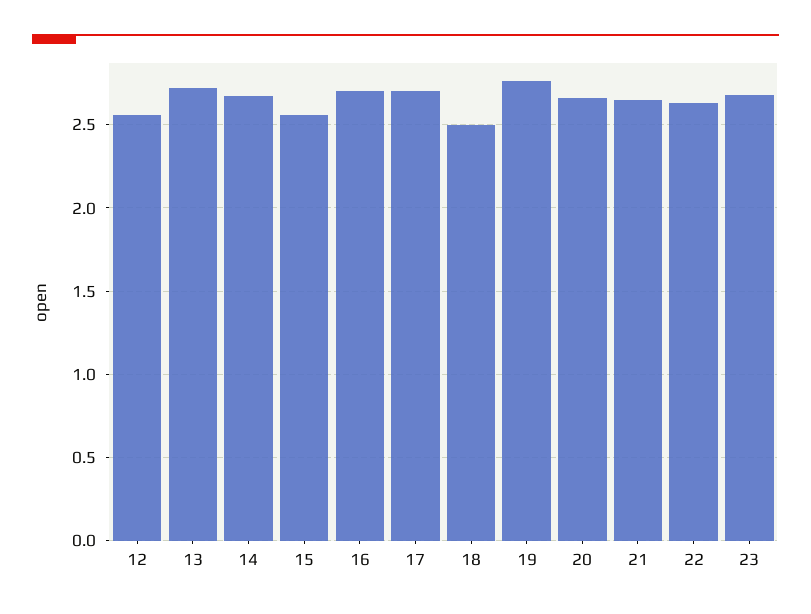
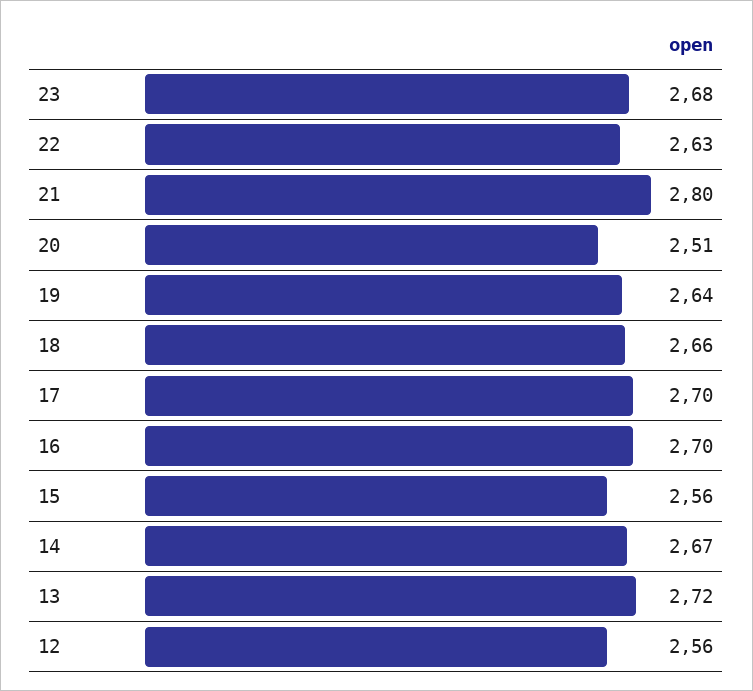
  {
    "12": 2.56,
    "13": 2.72,
    "14": 2.67,
    "15": 2.56,
    "16": 2.7,
    "17": 2.7,
-   "18": 2.5,
+   "18": 2.66,
-   "19": 2.75,
+   "19": 2.64,
-   "20": 2.65,
+   "20": 2.51,
-   "21": 2.65,
+   "21": 2.8,
    "22": 2.63,
    "23": 2.68
  }

